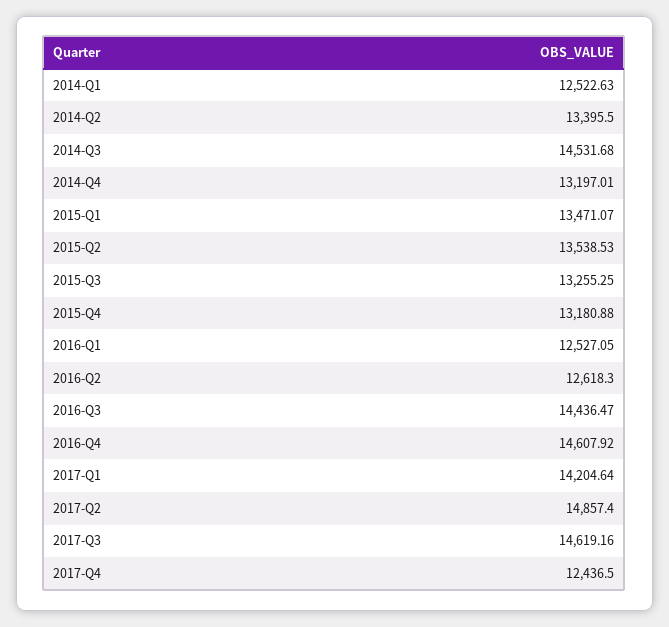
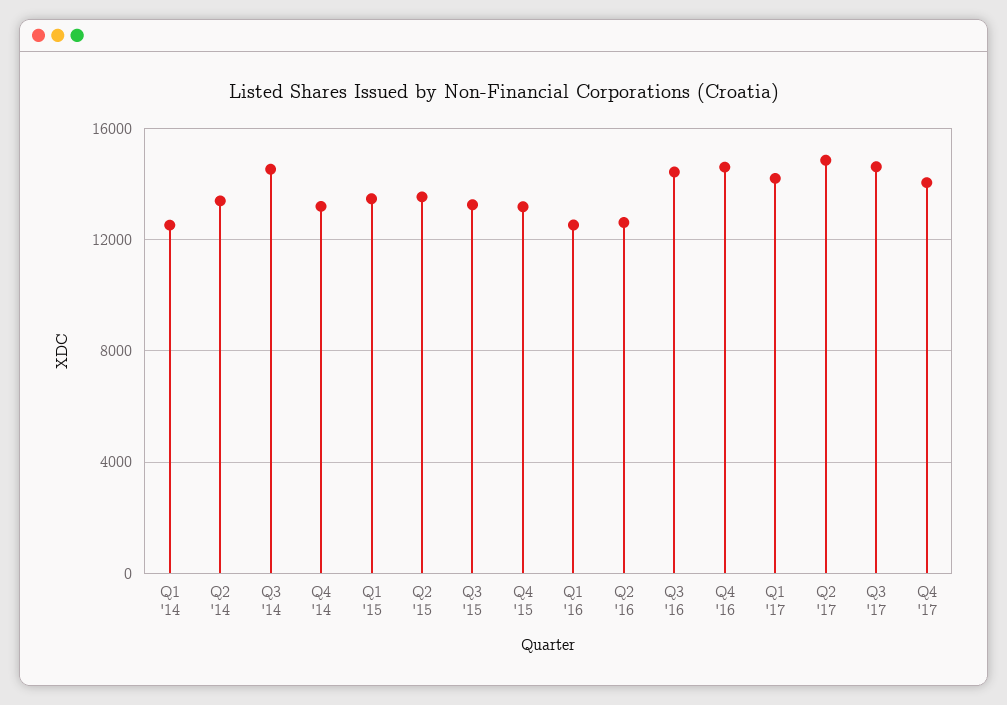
  {
    "2014-Q1": 12522.63,
    "2014-Q2": 13395.5,
    "2014-Q3": 14531.68,
    "2014-Q4": 13197.01,
    "2015-Q1": 13471.07,
    "2015-Q2": 13538.53,
    "2015-Q3": 13255.25,
    "2015-Q4": 13180.88,
    "2016-Q1": 12527.05,
    "2016-Q2": 12618.3,
    "2016-Q3": 14436.47,
    "2016-Q4": 14607.92,
    "2017-Q1": 14204.64,
    "2017-Q2": 14857.4,
    "2017-Q3": 14619.16,
-   "2017-Q4": 12436.5
+   "2017-Q4": 14000
  }

